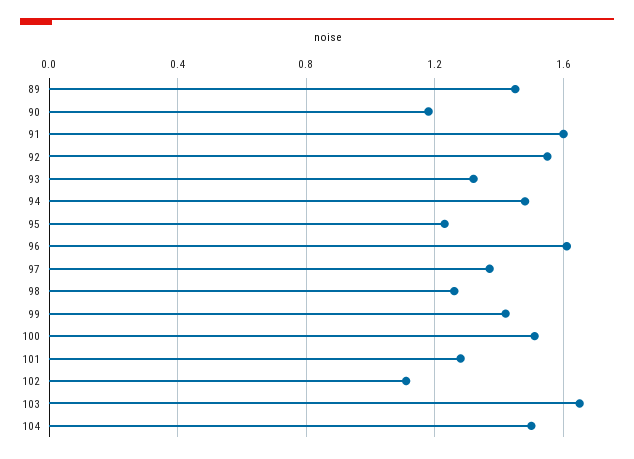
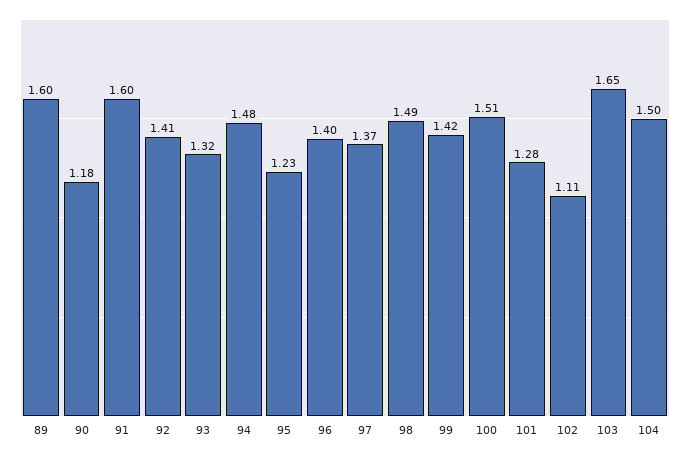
  {
-   "89": 1.45,
+   "89": 1.6,
    "90": 1.18,
    "91": 1.6,
-   "92": 1.55,
+   "92": 1.41,
    "93": 1.32,
    "94": 1.48,
    "95": 1.23,
-   "96": 1.6,
+   "96": 1.4,
    "97": 1.37,
-   "98": 1.25,
+   "98": 1.49,
    "99": 1.42,
    "100": 1.51,
    "101": 1.28,
    "102": 1.11,
    "103": 1.65,
    "104": 1.5
  }

